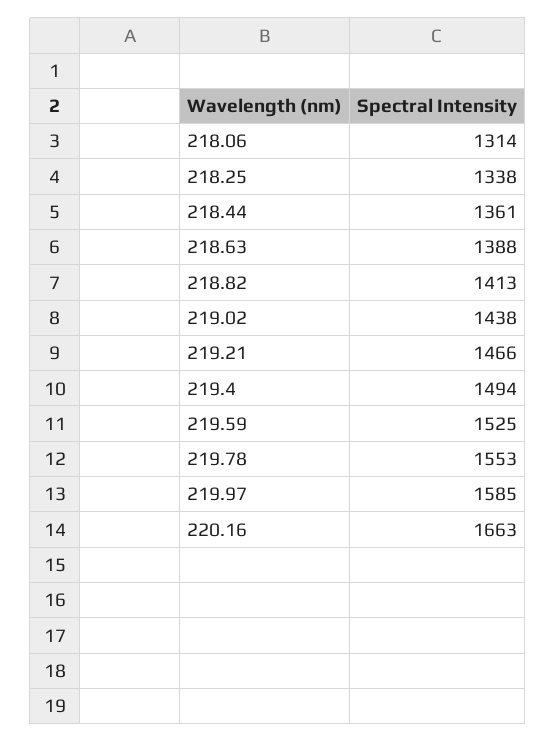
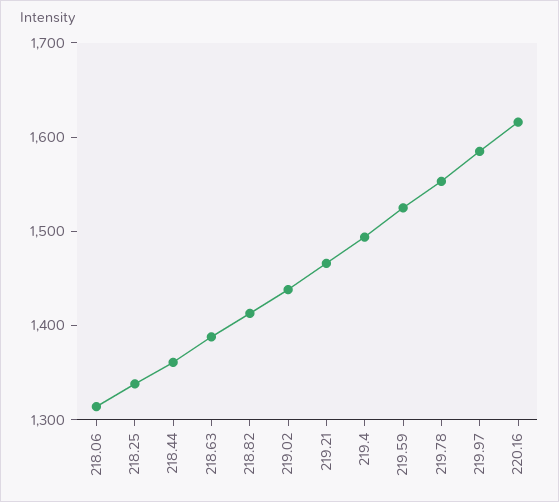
  {
    "218.06": 1314,
    "218.25": 1338,
    "218.44": 1361,
    "218.63": 1388,
    "218.82": 1413,
    "219.02": 1438,
    "219.21": 1466,
    "219.4": 1494,
    "219.59": 1525,
    "219.78": 1553,
    "219.97": 1585,
-   "220.16": 1663
+   "220.16": 1620
  }

